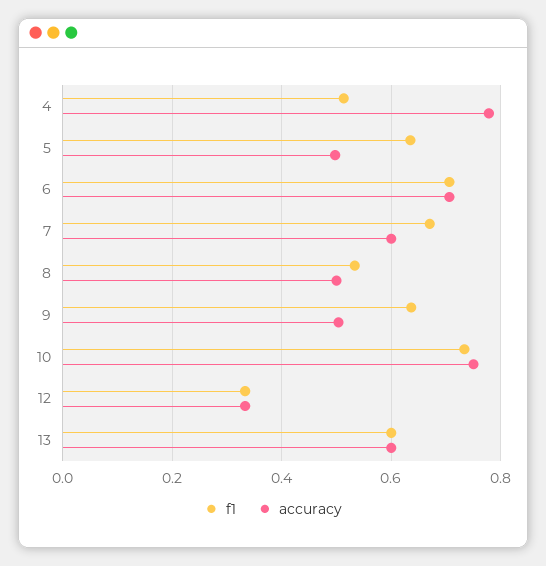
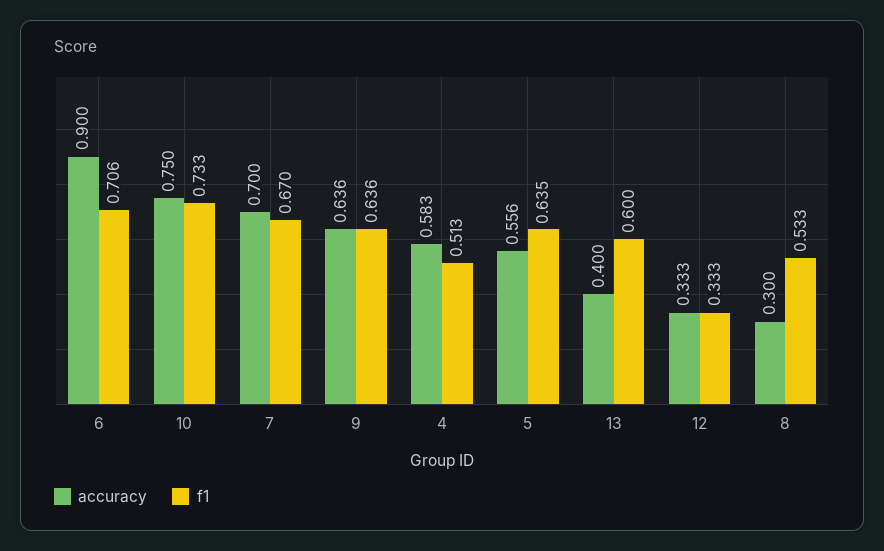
  {
    "f1": {
      "4": 0.513,
      "5": 0.635,
      "6": 0.706,
      "7": 0.67,
      "8": 0.533,
      "9": 0.636,
      "10": 0.733,
      "12": 0.333,
      "13": 0.6
    },
    "accuracy": {
-     "4": 0.78,
+     "4": 0.583,
-     "5": 0.5,
+     "5": 0.556,
-     "6": 0.7,
+     "6": 0.9,
-     "7": 0.6,
+     "7": 0.7,
-     "8": 0.5,
+     "8": 0.3,
-     "9": 0.5,
+     "9": 0.636,
      "10": 0.75,
      "12": 0.333,
-     "13": 0.6
+     "13": 0.4
    }
  }

